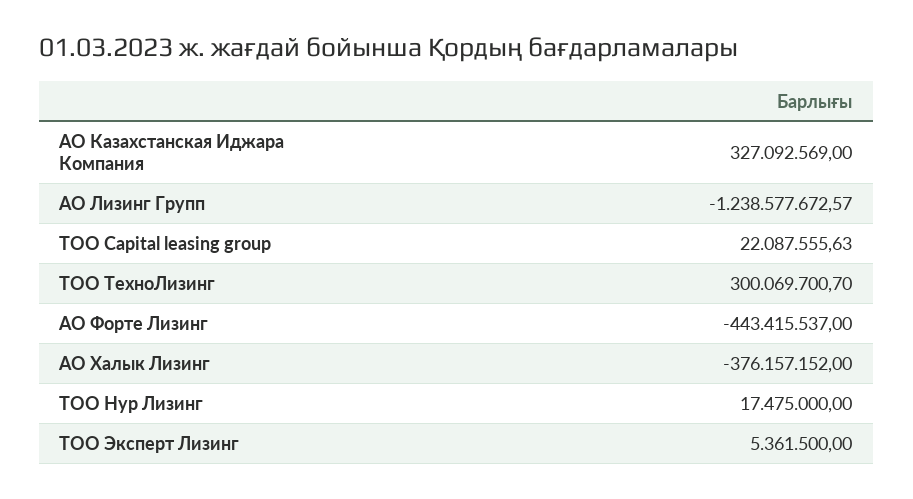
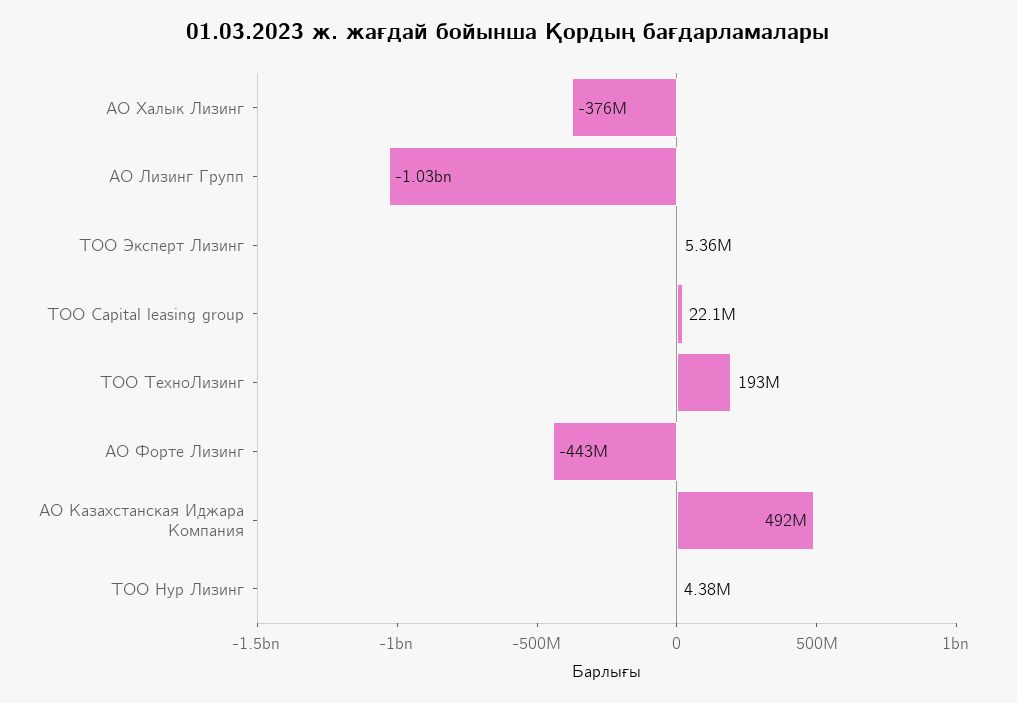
  {
-   "АО Казахстанская Иджара Компания": 327092569,
+   "АО Казахстанская Иджара Компания": 492000000,
-   "АО Лизинг Групп": -1238577672.57,
+   "АО Лизинг Групп": -1030000000,
    "ТОО Capital leasing group": 22087555.63,
-   "ТОО ТехноЛизинг": 300069700.7,
+   "ТОО ТехноЛизинг": 193000000,
    "АО Форте Лизинг": -443415537,
    "АО Халык Лизинг": -376157152,
-   "ТОО Нур Лизинг": 17475000,
+   "ТОО Нур Лизинг": 4380000,
    "ТОО Эксперт Лизинг": 5361500
  }

